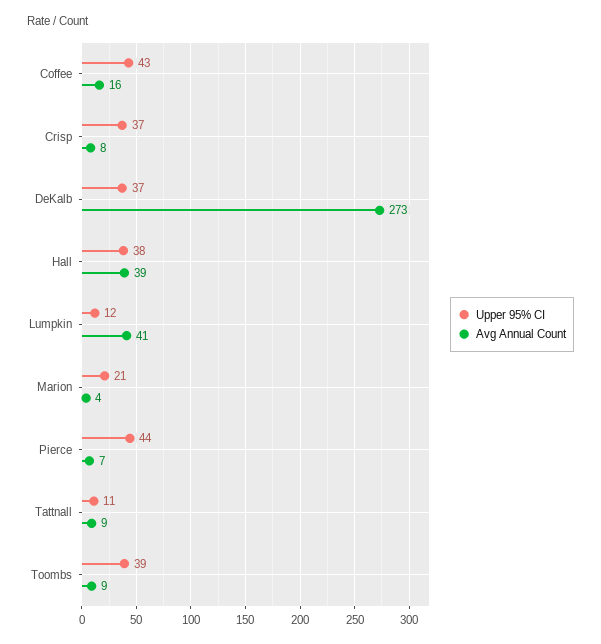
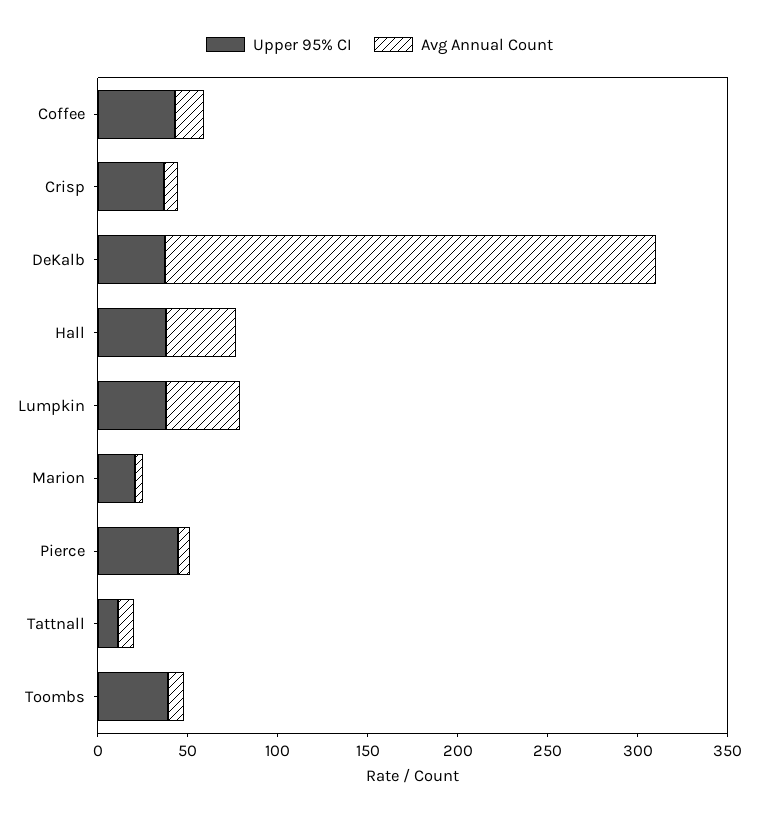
  {
    "Upper 95% CI": {
      "Coffee": 43,
      "Crisp": 37,
      "DeKalb": 37,
      "Hall": 38,
-     "Lumpkin": 12,
+     "Lumpkin": 40,
      "Marion": 21,
      "Pierce": 44,
      "Tattnall": 11,
      "Toombs": 39
    },
    "Avg Annual Count": {
      "Coffee": 16,
      "Crisp": 8,
      "DeKalb": 273,
      "Hall": 39,
      "Lumpkin": 41,
      "Marion": 4,
      "Pierce": 7,
      "Tattnall": 9,
      "Toombs": 9
    }
  }

